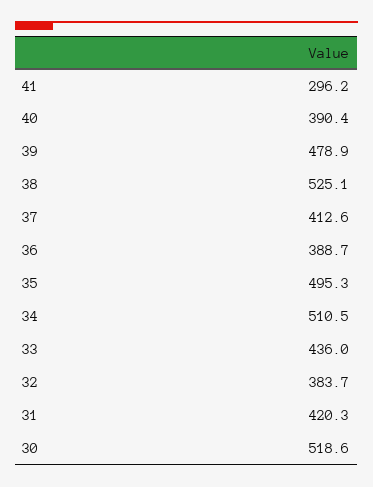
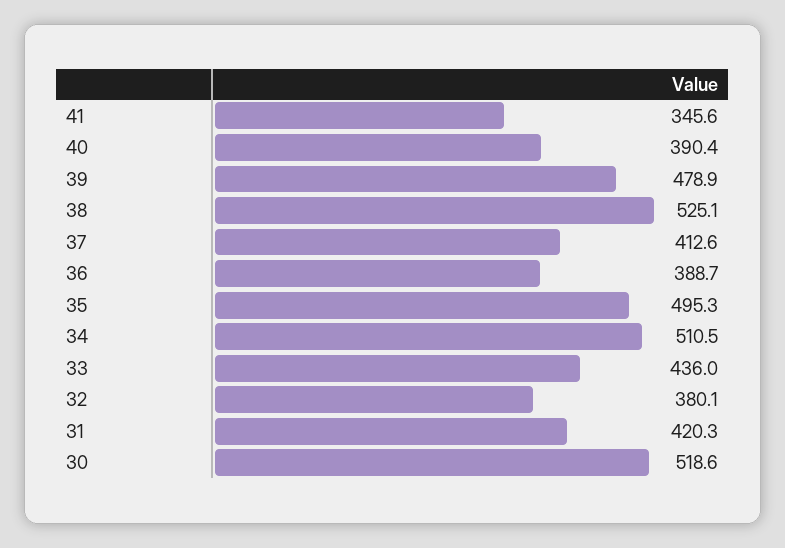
  {
-   "41": 296.2,
+   "41": 345.6,
    "40": 390.4,
    "39": 478.9,
    "38": 525.1,
    "37": 412.6,
    "36": 388.7,
    "35": 495.3,
    "34": 510.5,
    "33": 436,
-   "32": 383.7,
+   "32": 380.1,
    "31": 420.3,
    "30": 518.6
  }

